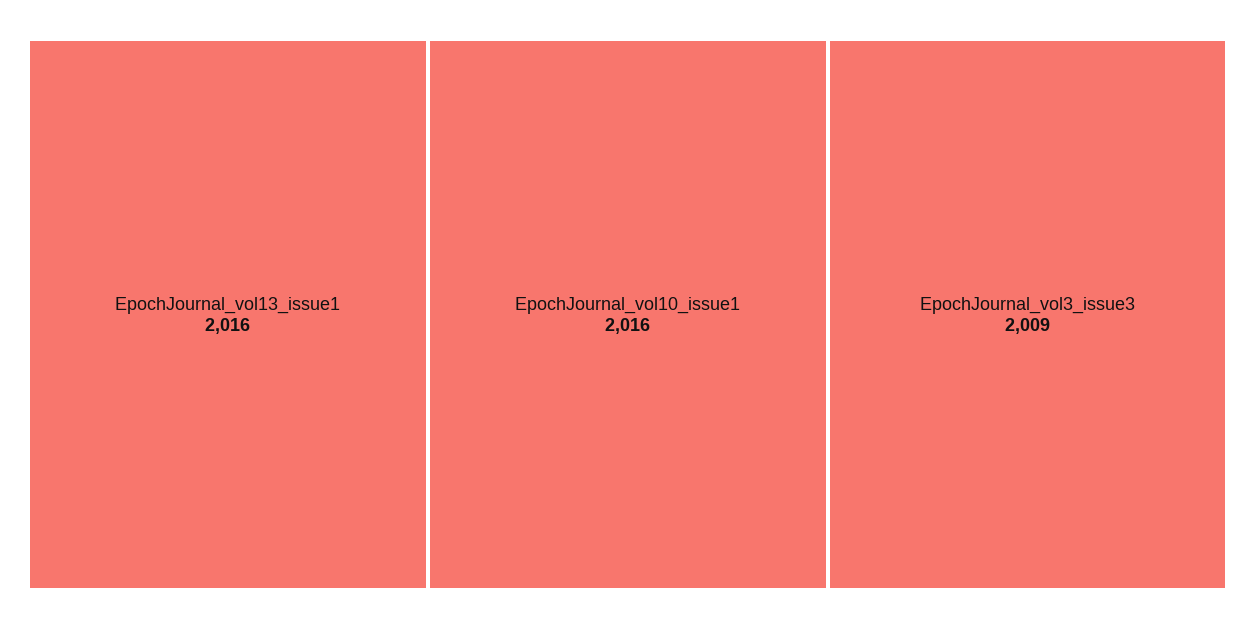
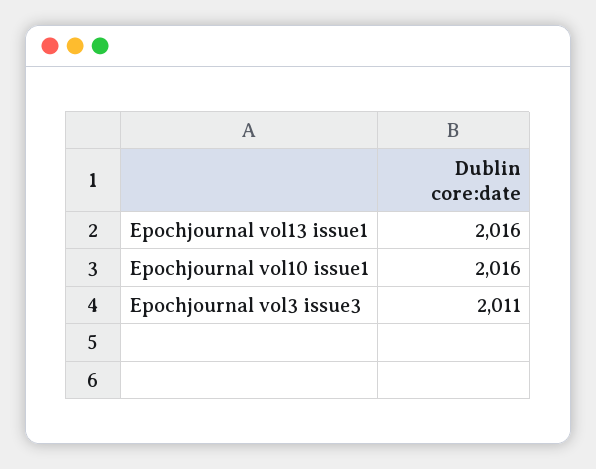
  {
    "EpochJournal_vol13_issue1": 2016,
    "EpochJournal_vol10_issue1": 2016,
-   "EpochJournal_vol3_issue3": 2009
+   "EpochJournal_vol3_issue3": 2011
  }

